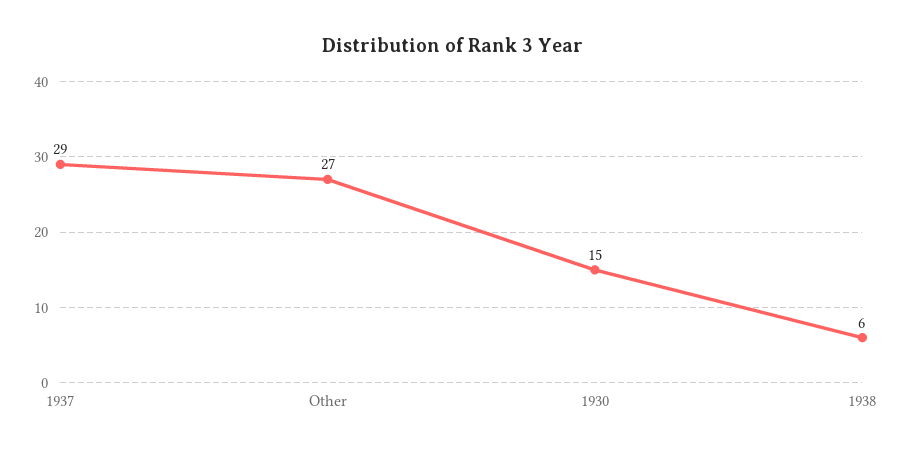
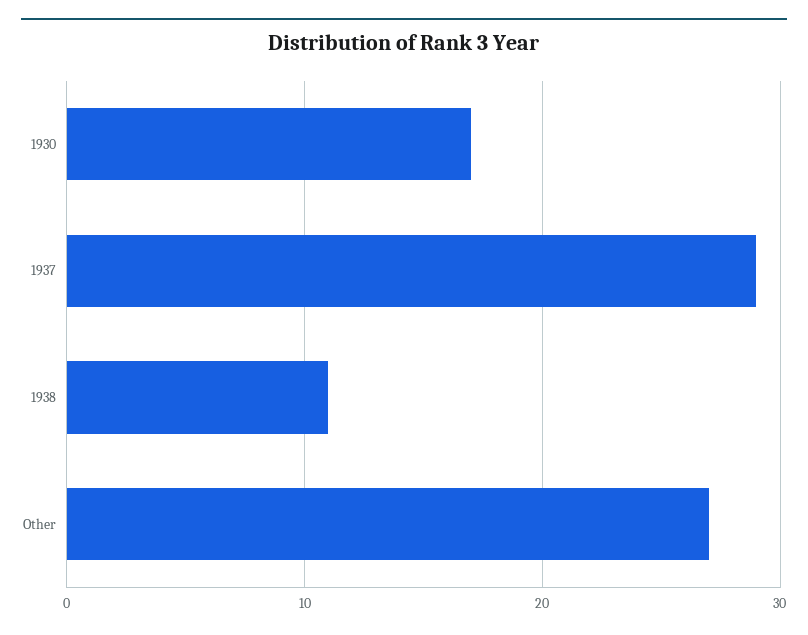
  {
    "1937": 29,
    "Other": 27,
-   "1930": 15,
+   "1930": 17,
-   "1938": 6
+   "1938": 11
  }

